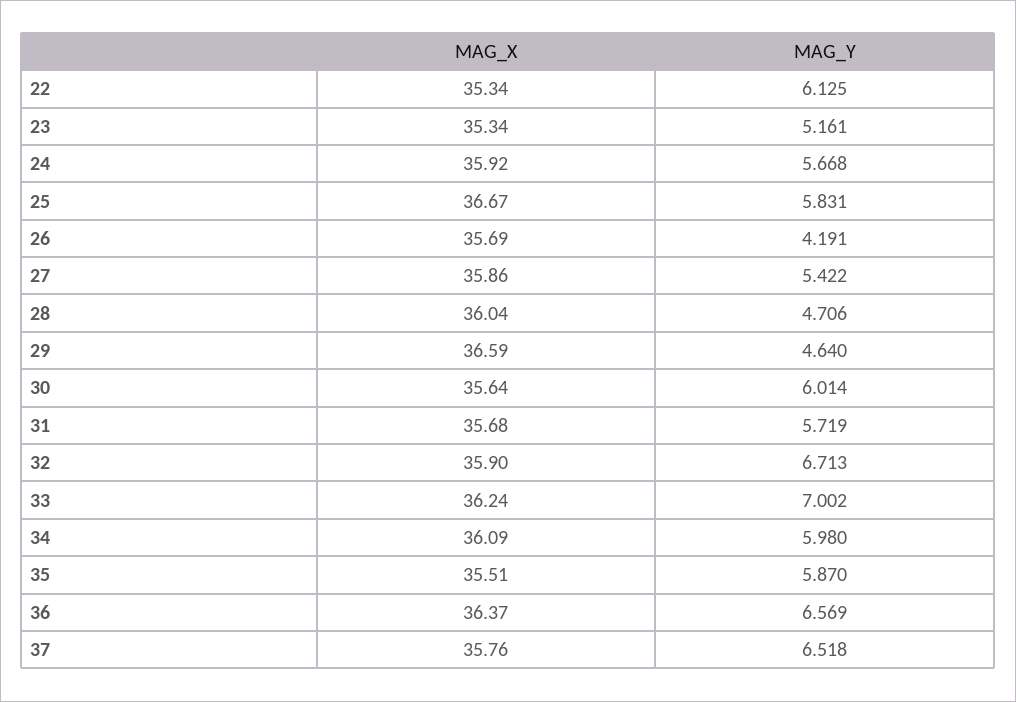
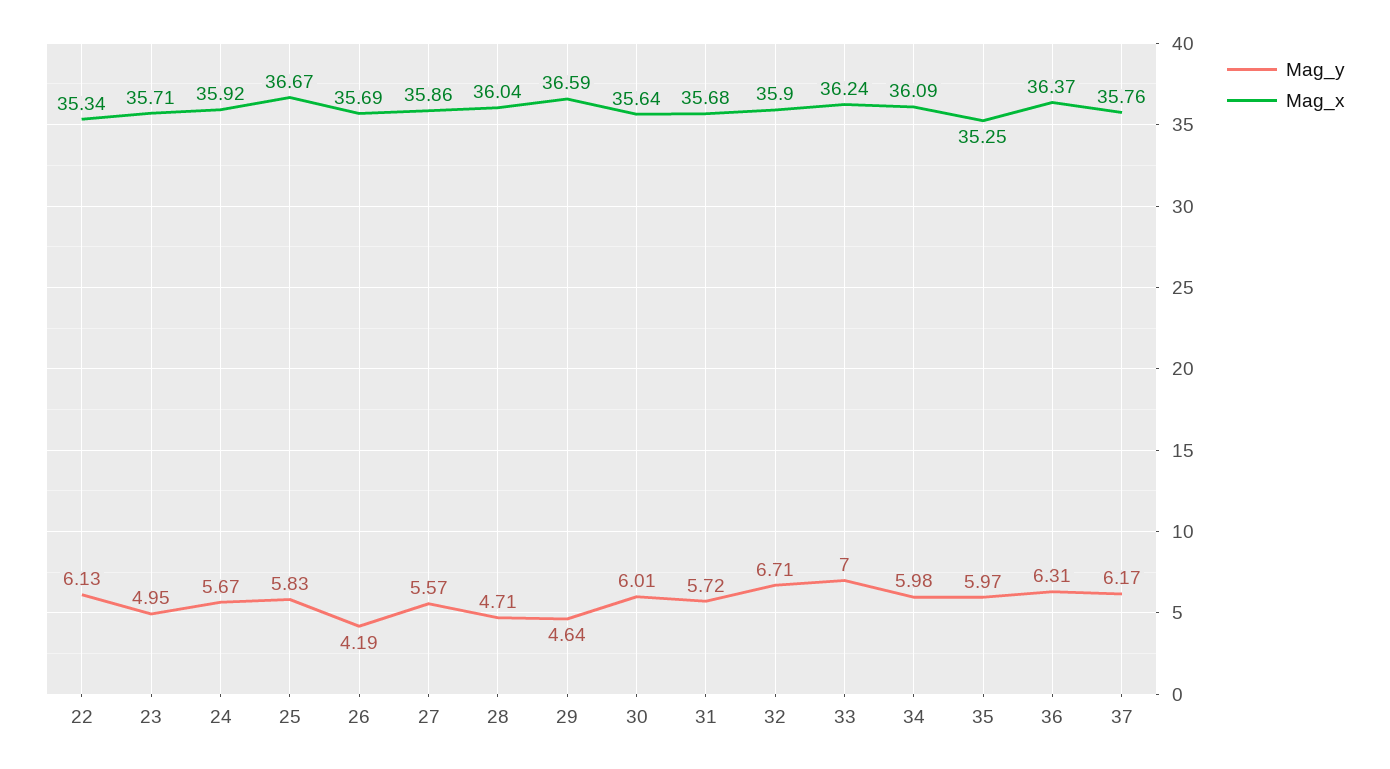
  {
    "MAG_X": {
      "22": 35.34,
-     "23": 35.34,
+     "23": 35.71,
      "24": 35.92,
      "25": 36.67,
      "26": 35.69,
      "27": 35.86,
      "28": 36.04,
      "29": 36.59,
      "30": 35.64,
      "31": 35.68,
      "32": 35.9,
      "33": 36.24,
      "34": 36.09,
-     "35": 35.51,
+     "35": 35.25,
      "36": 36.37,
      "37": 35.76
    },
    "MAG_Y": {
      "22": 6.125,
-     "23": 5.161,
+     "23": 4.95,
      "24": 5.668,
      "25": 5.831,
      "26": 4.191,
-     "27": 5.422,
+     "27": 5.57,
      "28": 4.706,
      "29": 4.64,
      "30": 6.014,
      "31": 5.719,
      "32": 6.713,
      "33": 7.002,
      "34": 5.98,
-     "35": 5.87,
+     "35": 5.97,
-     "36": 6.569,
+     "36": 6.31,
-     "37": 6.518
+     "37": 6.17
    }
  }

